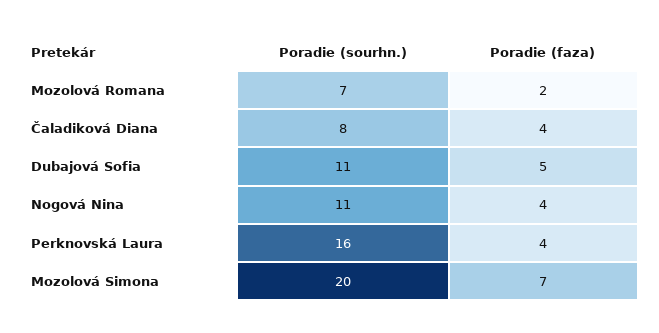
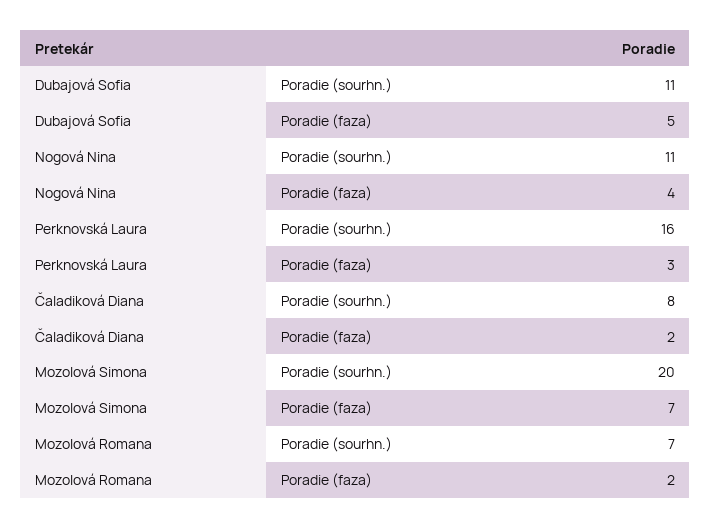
  {
    "Poradie (sourhn.)": {
      "Mozolová Romana": 7,
      "Čaladiková Diana": 8,
      "Dubajová Sofia": 11,
      "Nogová Nina": 11,
      "Perknovská Laura": 16,
      "Mozolová Simona": 20
    },
    "Poradie (faza)": {
      "Mozolová Romana": 2,
-     "Čaladiková Diana": 4,
+     "Čaladiková Diana": 2,
      "Dubajová Sofia": 5,
      "Nogová Nina": 4,
-     "Perknovská Laura": 4,
+     "Perknovská Laura": 3,
      "Mozolová Simona": 7
    }
  }

